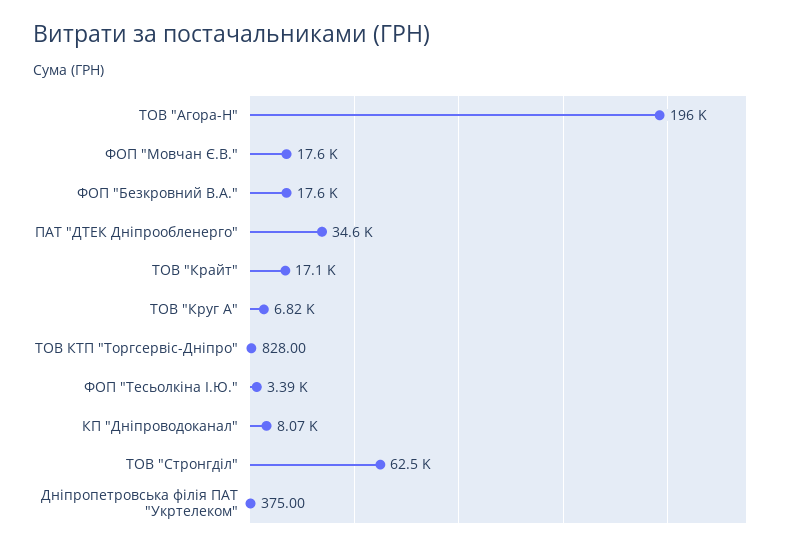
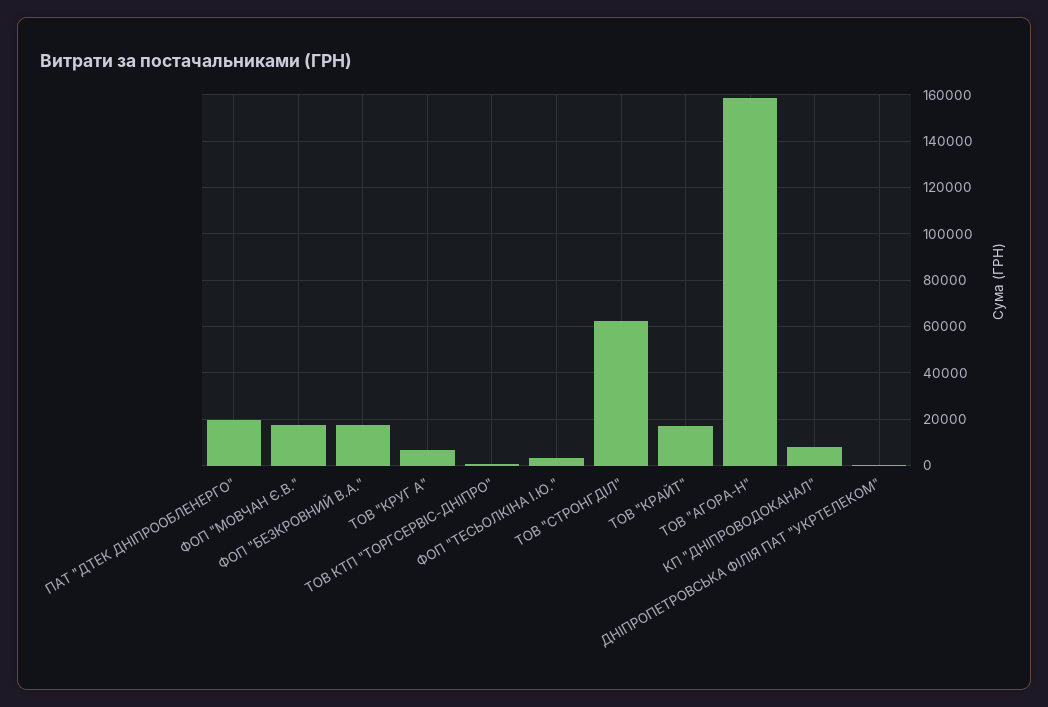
  {
-   "ТОВ \"Агора-Н\"": 196000,
+   "ТОВ \"Агора-Н\"": 160000,
    "ФОП \"Мовчан Є.В.\"": 17600,
    "ФОП \"Безкровний В.А.\"": 17600,
-   "ПАТ \"ДТЕК Дніпрообленерго\"": 34600,
+   "ПАТ \"ДТЕК Дніпрообленерго\"": 20000,
    "ТОВ \"Крайт\"": 17100,
    "ТОВ \"Круг А\"": 6820,
    "ТОВ КТП \"Торгсервіс-Дніпро\"": 828,
    "ФОП \"Тесьолкіна І.Ю.\"": 3390,
    "КП \"Дніпроводоканал\"": 8070,
    "ТОВ \"Стронгділ\"": 62500,
    "Дніпропетровська філія ПАТ \"Укртелеком\"": 375
  }

